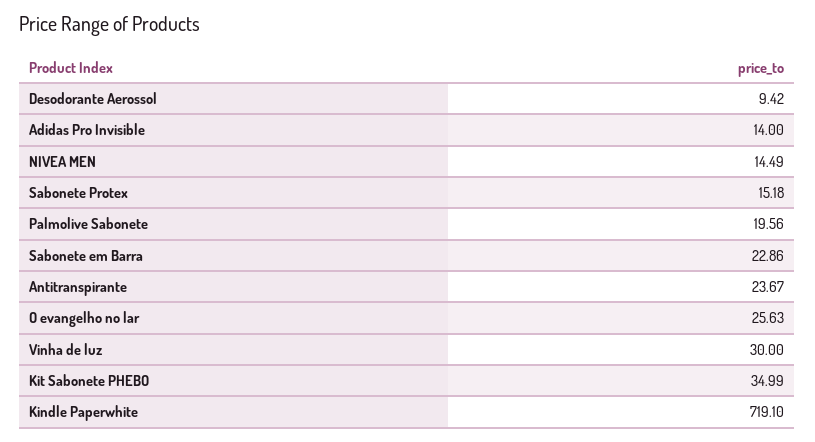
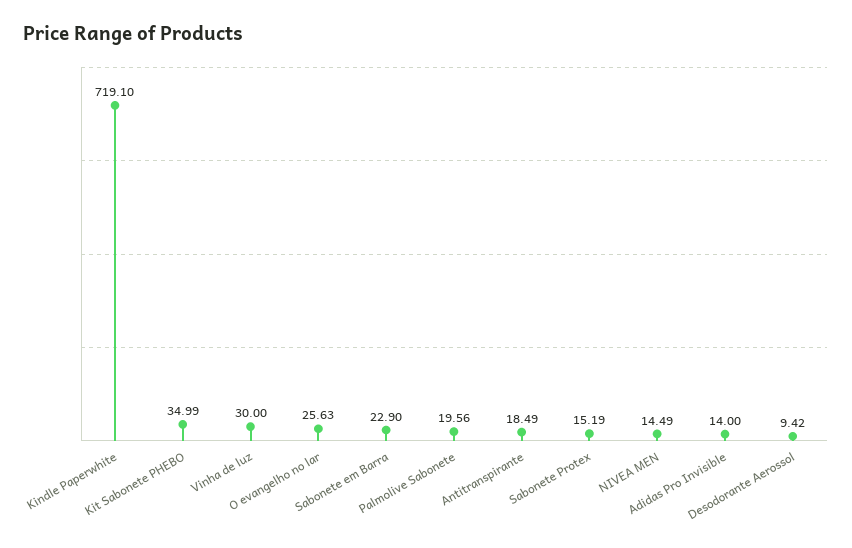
  {
    "Desodorante Aerossol": 9.42,
    "Adidas Pro Invisible": 14,
    "NIVEA MEN": 14.49,
-   "Sabonete Protex": 15.18,
+   "Sabonete Protex": 15.19,
    "Palmolive Sabonete": 19.56,
-   "Sabonete em Barra": 22.86,
+   "Sabonete em Barra": 22.9,
-   "Antitranspirante": 23.67,
+   "Antitranspirante": 18.49,
    "O evangelho no lar": 25.63,
    "Vinha de luz": 30,
    "Kit Sabonete PHEBO": 34.99,
    "Kindle Paperwhite": 719.1
  }

